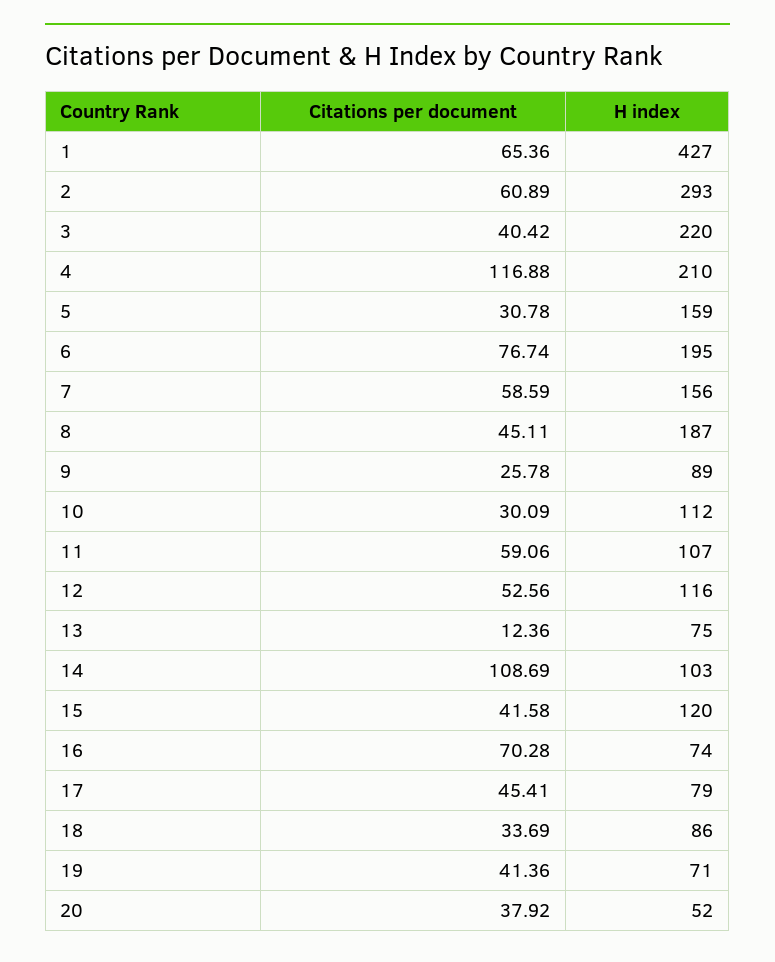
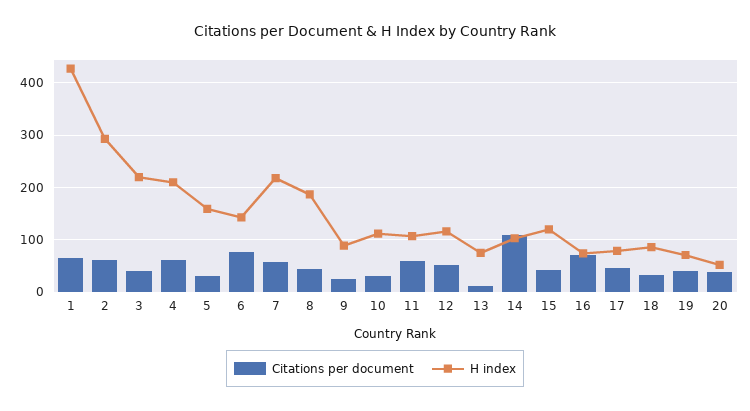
  {
    "Citations per document": {
      "1": 65.36,
      "2": 60.89,
      "3": 40.42,
-     "4": 116.88,
+     "4": 60,
      "5": 30.78,
      "6": 76.74,
      "7": 58.59,
      "8": 45.11,
      "9": 25.78,
      "10": 30.09,
      "11": 59.06,
      "12": 52.56,
      "13": 12.36,
      "14": 108.69,
      "15": 41.58,
      "16": 70.28,
      "17": 45.41,
      "18": 33.69,
      "19": 41.36,
      "20": 37.92
    },
    "H index": {
      "1": 427,
      "2": 293,
      "3": 220,
      "4": 210,
      "5": 159,
-     "6": 195,
+     "6": 140,
-     "7": 156,
+     "7": 220,
      "8": 187,
      "9": 89,
      "10": 112,
      "11": 107,
      "12": 116,
      "13": 75,
      "14": 103,
      "15": 120,
      "16": 74,
      "17": 79,
      "18": 86,
      "19": 71,
      "20": 52
    }
  }

